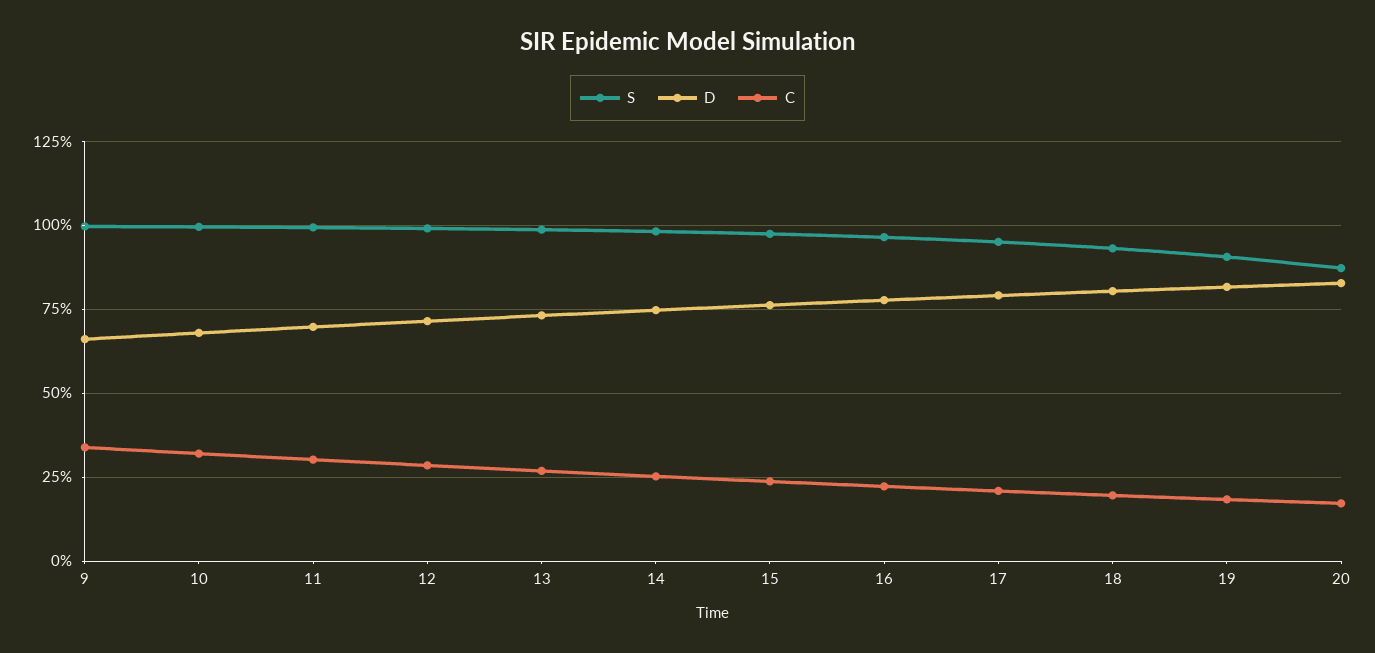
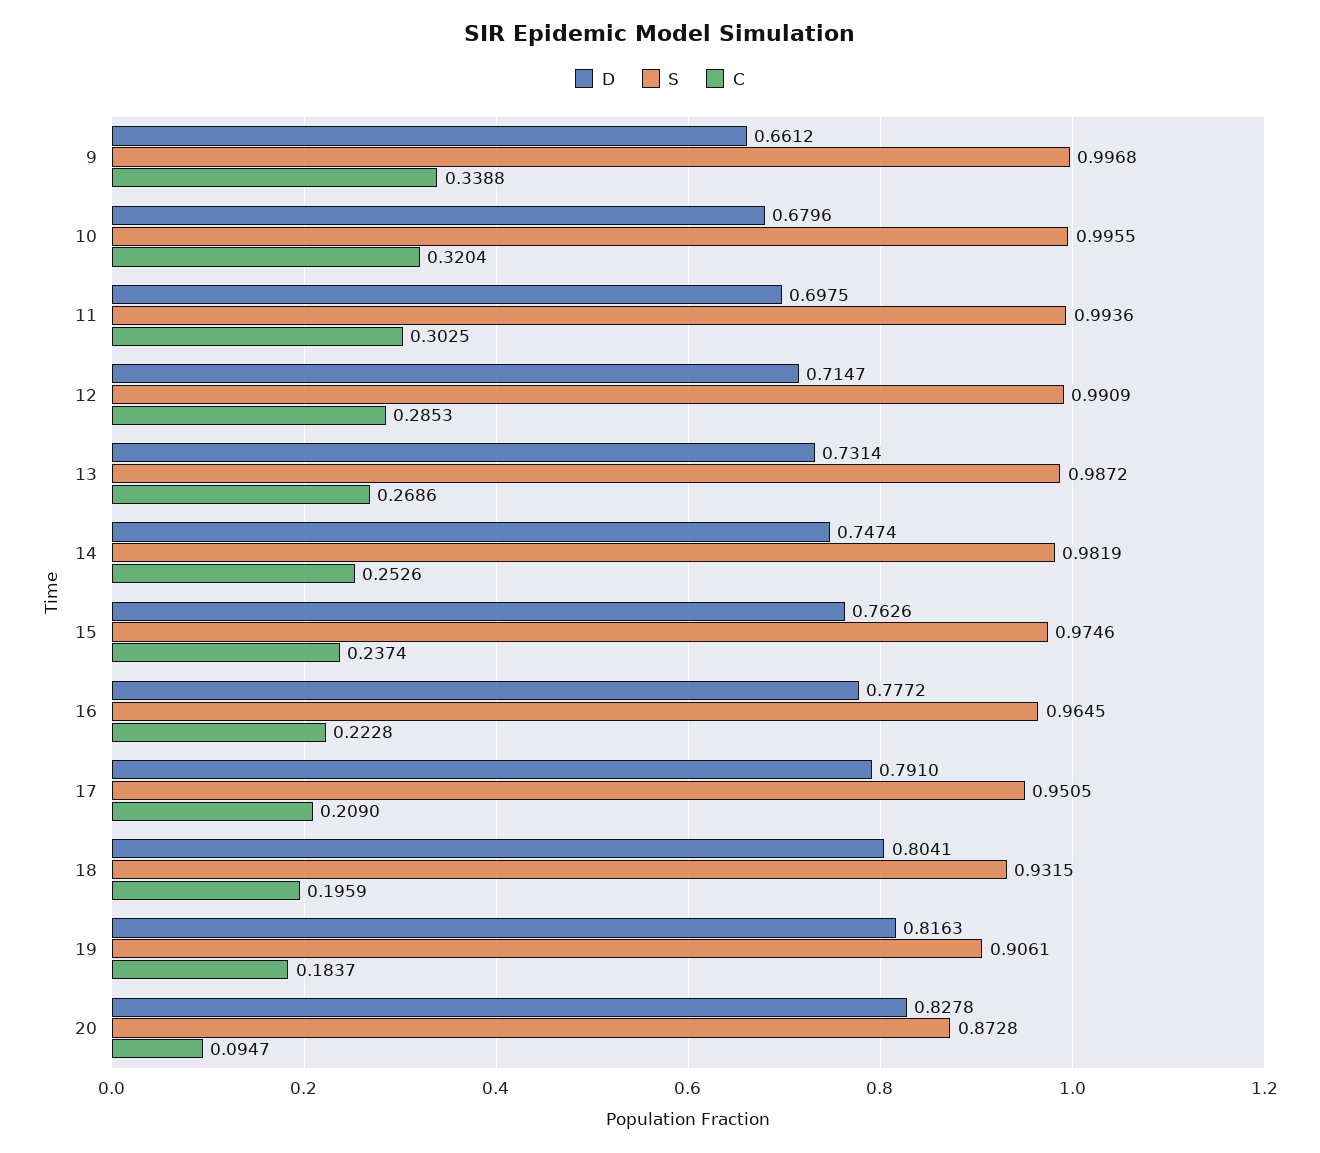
  {
    "S": {
      "9": 0.9968,
      "10": 0.9955,
      "11": 0.9936,
      "12": 0.9909,
      "13": 0.9872,
      "14": 0.9819,
      "15": 0.9746,
      "16": 0.9645,
      "17": 0.9505,
      "18": 0.9315,
      "19": 0.9061,
      "20": 0.8728
    },
    "D": {
      "9": 0.6612,
      "10": 0.6796,
      "11": 0.6975,
      "12": 0.7147,
      "13": 0.7314,
      "14": 0.7474,
      "15": 0.7626,
      "16": 0.7772,
      "17": 0.791,
      "18": 0.8041,
      "19": 0.8163,
      "20": 0.8278
    },
    "C": {
      "9": 0.3388,
      "10": 0.3204,
      "11": 0.3025,
      "12": 0.2853,
      "13": 0.2686,
      "14": 0.2526,
      "15": 0.2374,
      "16": 0.2228,
      "17": 0.209,
      "18": 0.1959,
      "19": 0.1837,
-     "20": 0.175
+     "20": 0.0947
    }
  }

